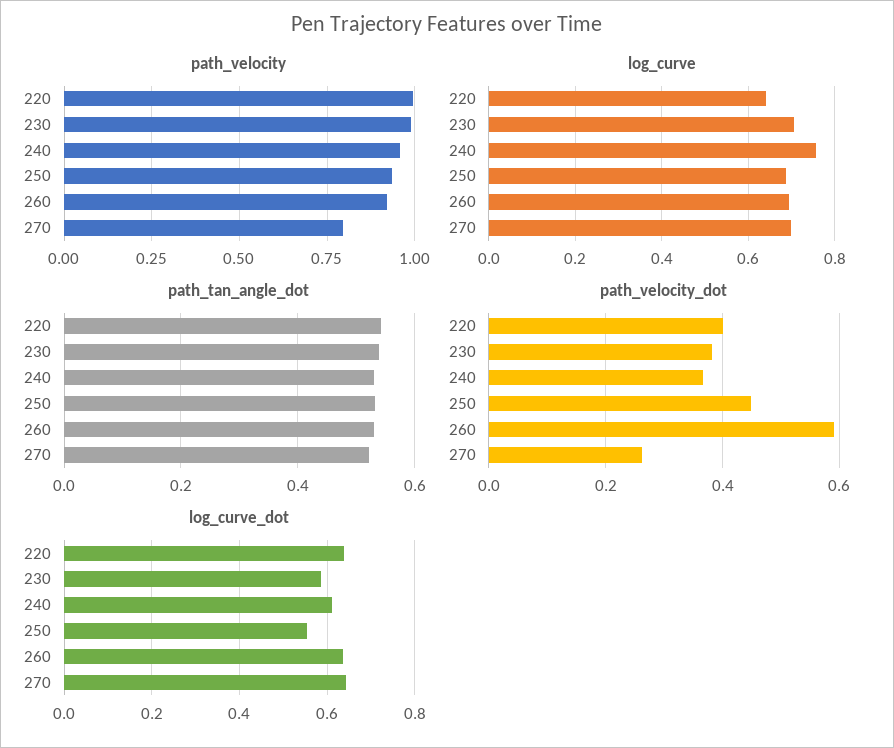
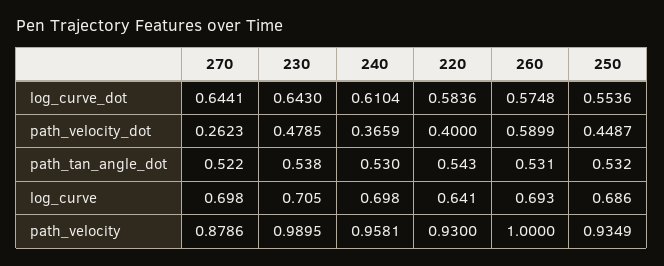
  {
    "path_velocity": {
-     "220": 1,
+     "220": 0.93,
      "230": 0.9895,
      "240": 0.9581,
      "250": 0.9349,
-     "260": 0.925,
+     "260": 1,
-     "270": 0.8
+     "270": 0.8786
    },
    "log_curve": {
      "220": 0.641,
      "230": 0.705,
-     "240": 0.76,
+     "240": 0.698,
      "250": 0.686,
      "260": 0.693,
      "270": 0.698
    },
    "path_tan_angle_dot": {
      "220": 0.543,
      "230": 0.538,
      "240": 0.53,
      "250": 0.532,
      "260": 0.531,
      "270": 0.522
    },
    "path_velocity_dot": {
      "220": 0.4,
-     "230": 0.38,
+     "230": 0.4785,
      "240": 0.3659,
      "250": 0.4487,
      "260": 0.5899,
      "270": 0.2623
    },
    "log_curve_dot": {
-     "220": 0.64,
+     "220": 0.5836,
-     "230": 0.58,
+     "230": 0.643,
      "240": 0.6104,
      "250": 0.5536,
-     "260": 0.64,
+     "260": 0.5748,
      "270": 0.6441
    }
  }

